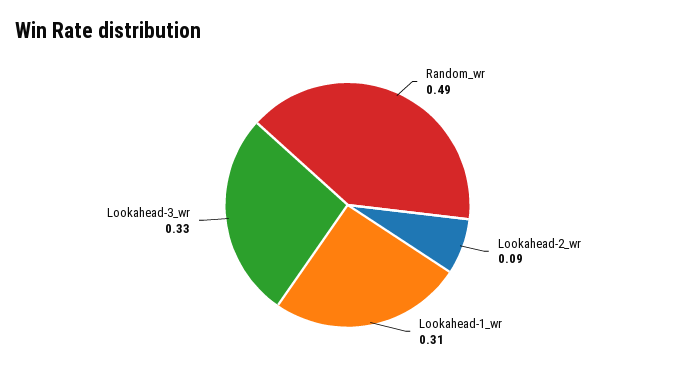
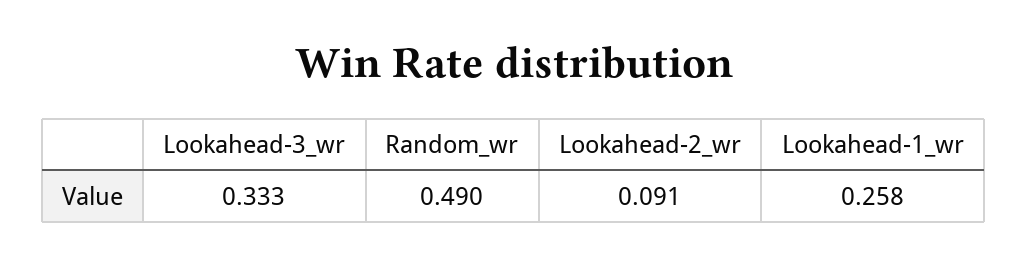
  {
    "Random_wr": 0.49,
    "Lookahead-2_wr": 0.091,
-   "Lookahead-1_wr": 0.31,
+   "Lookahead-1_wr": 0.258,
    "Lookahead-3_wr": 0.333
  }

